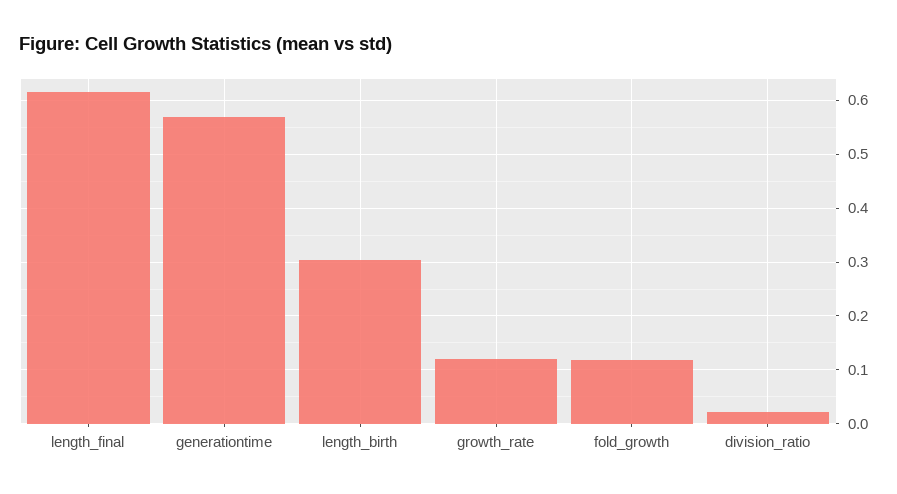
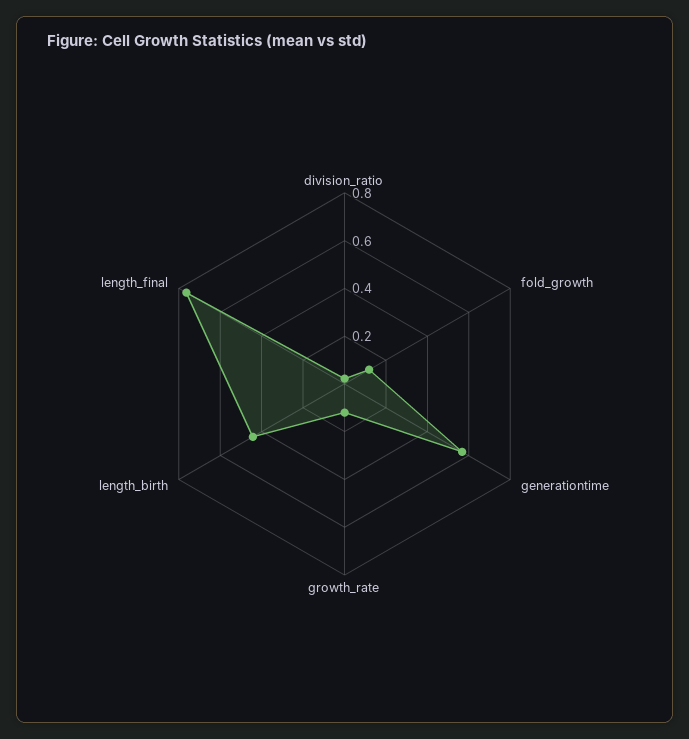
  {
-   "length_final": 0.62,
+   "length_final": 0.75,
    "generationtime": 0.56,
-   "length_birth": 0.3,
+   "length_birth": 0.45,
    "growth_rate": 0.12,
    "fold_growth": 0.12,
    "division_ratio": 0.02
  }

